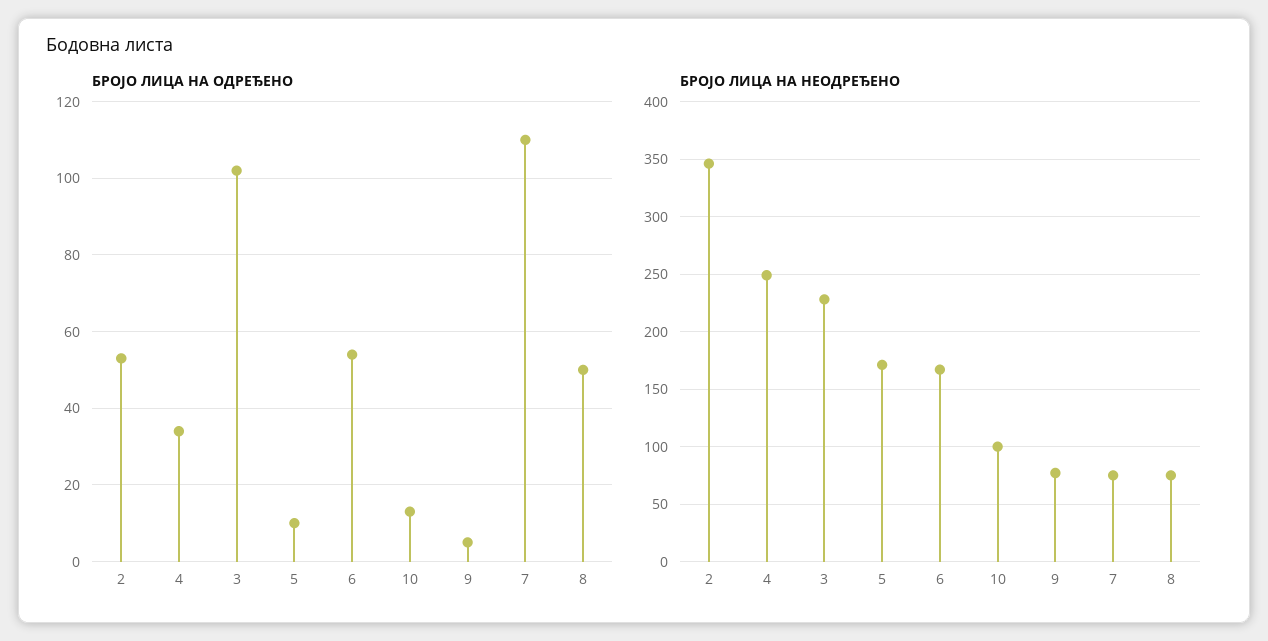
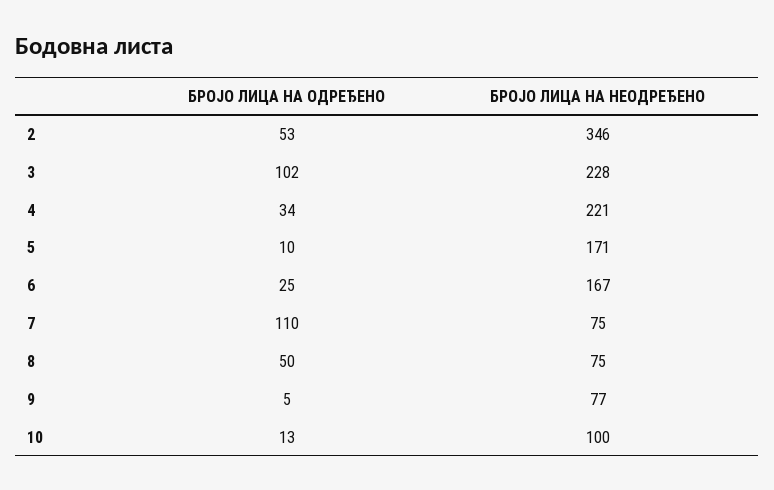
  {
    "БРОЈО ЛИЦА НА ОДРЕЂЕНО": {
      "2": 53,
      "4": 34,
      "3": 102,
      "5": 10,
-     "6": 55,
+     "6": 25,
      "10": 13,
      "9": 5,
      "7": 110,
      "8": 50
    },
    "БРОЈО ЛИЦА НА НЕОДРЕЂЕНО": {
      "2": 346,
-     "4": 250,
+     "4": 221,
      "3": 228,
      "5": 171,
      "6": 167,
      "10": 100,
      "9": 77,
      "7": 75,
      "8": 75
    }
  }

